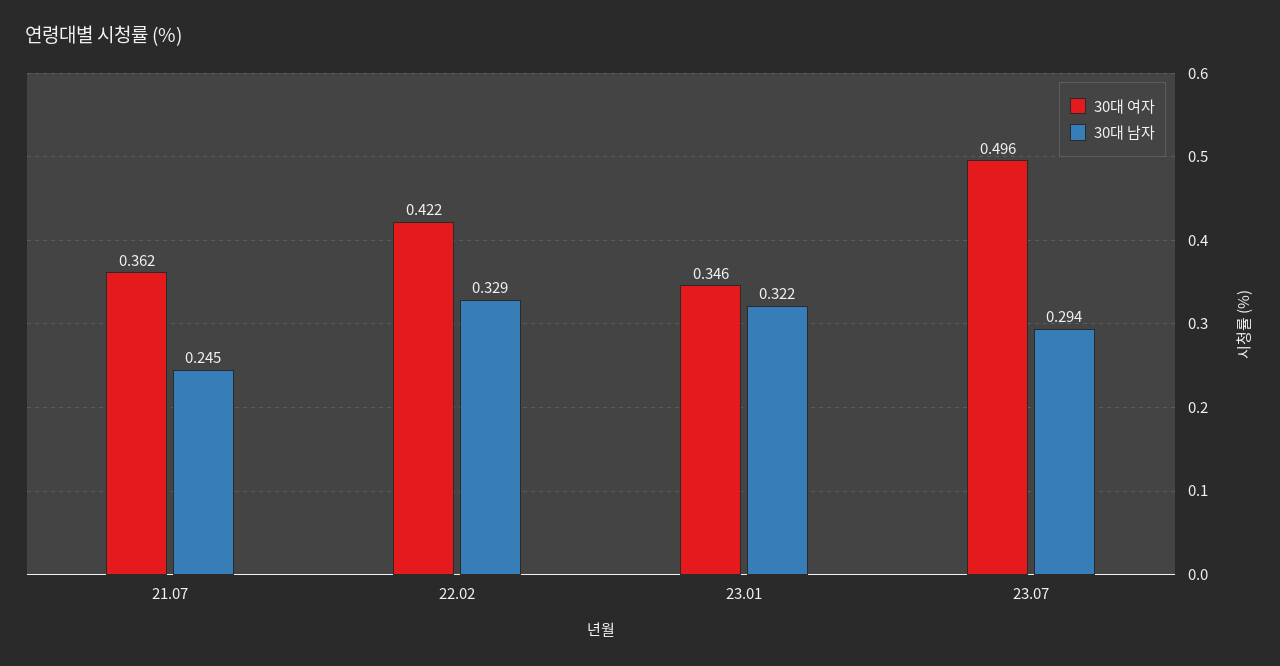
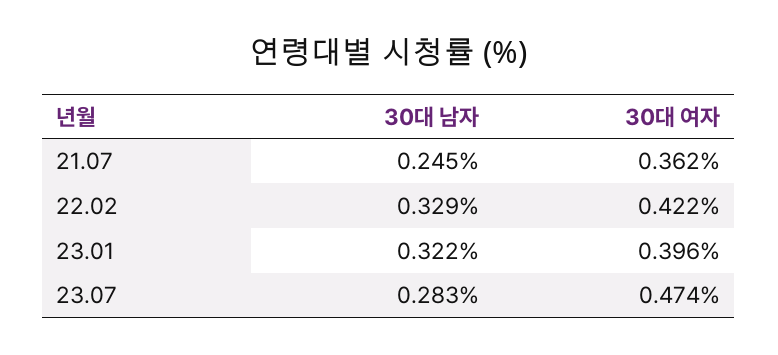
  {
    "30대 여자": {
      "21.07": 0.362,
      "22.02": 0.422,
-     "23.01": 0.346,
+     "23.01": 0.396,
-     "23.07": 0.496
+     "23.07": 0.474
    },
    "30대 남자": {
      "21.07": 0.245,
      "22.02": 0.329,
      "23.01": 0.322,
-     "23.07": 0.294
+     "23.07": 0.283
    }
  }

